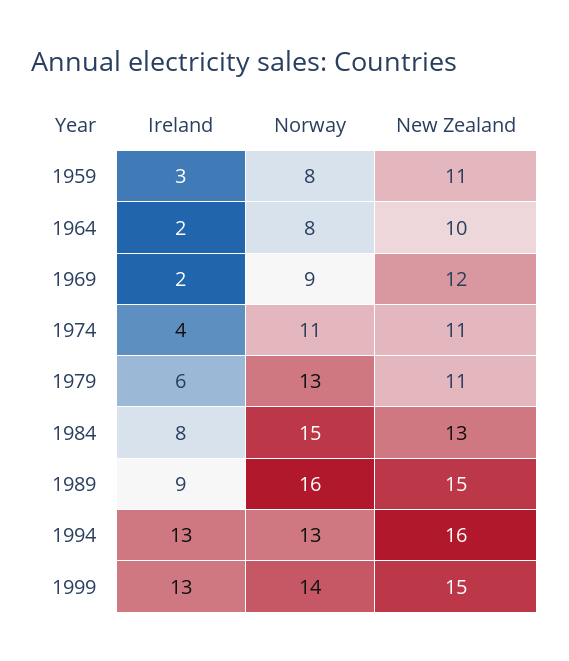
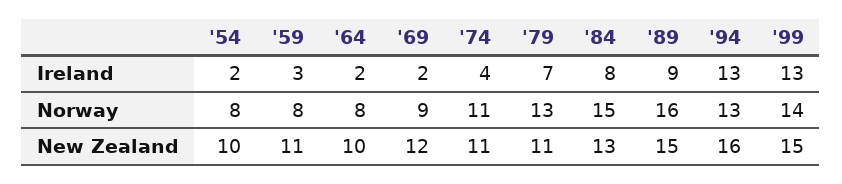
  {
    "Ireland": {
      "1959": 3,
      "1964": 2,
      "1969": 2,
      "1974": 4,
-     "1979": 6,
+     "1979": 7,
      "1984": 8,
      "1989": 9,
      "1994": 13,
-     "1999": 13
+     "1999": 13,
+     "'54": 2
    },
    "Norway": {
      "1959": 8,
      "1964": 8,
      "1969": 9,
      "1974": 11,
      "1979": 13,
      "1984": 15,
      "1989": 16,
      "1994": 13,
-     "1999": 14
+     "1999": 14,
+     "'54": 8
    },
    "New Zealand": {
      "1959": 11,
      "1964": 10,
      "1969": 12,
      "1974": 11,
      "1979": 11,
      "1984": 13,
      "1989": 15,
      "1994": 16,
-     "1999": 15
+     "1999": 15,
+     "'54": 10
    }
  }

